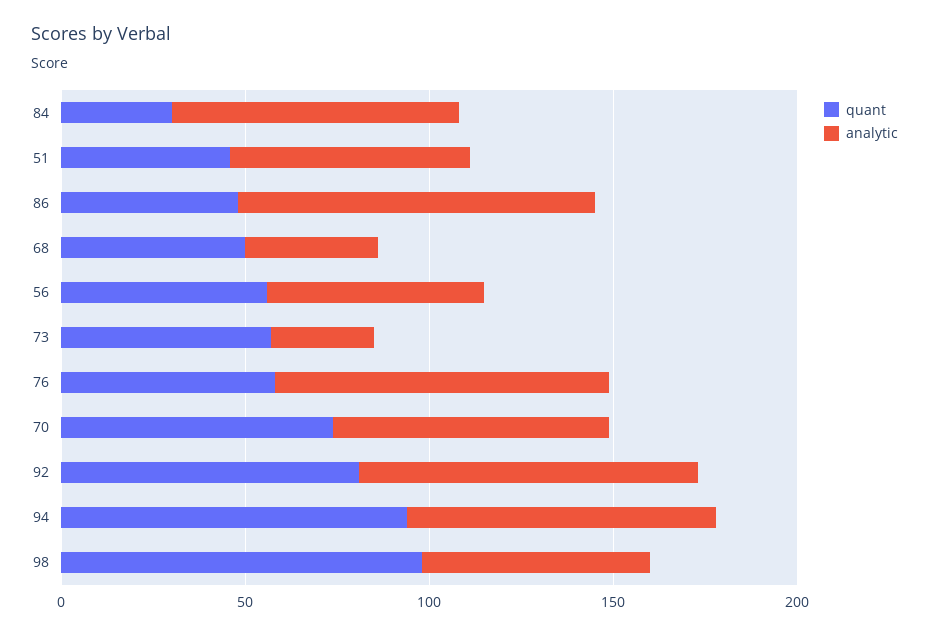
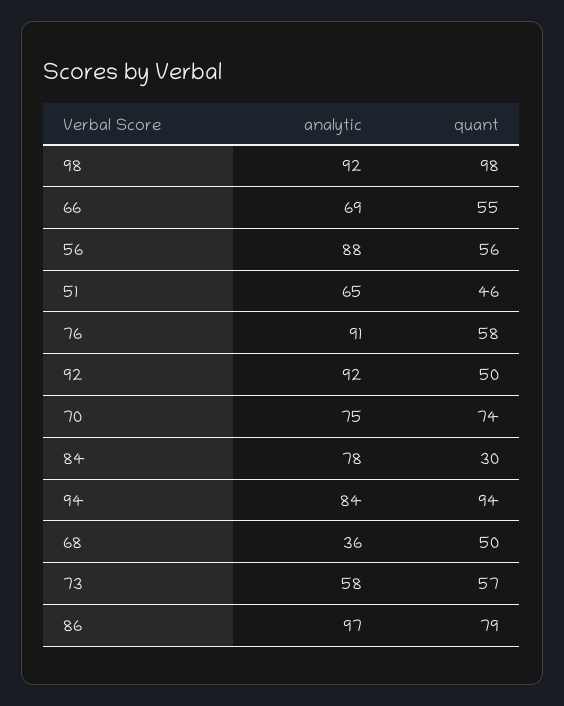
  {
    "quant": {
      "84": 30,
      "51": 46,
-     "86": 50,
+     "86": 79,
      "68": 50,
      "56": 56,
      "73": 57,
      "76": 58,
      "70": 74,
-     "92": 80,
+     "92": 50,
      "94": 94,
-     "98": 98
+     "98": 98,
+     "66": 55
    },
    "analytic": {
      "84": 78,
      "51": 65,
      "86": 97,
      "68": 36,
-     "56": 60,
+     "56": 88,
-     "73": 30,
+     "73": 58,
      "76": 91,
      "70": 75,
      "92": 92,
      "94": 84,
-     "98": 60
+     "98": 92,
+     "66": 69
    }
  }

